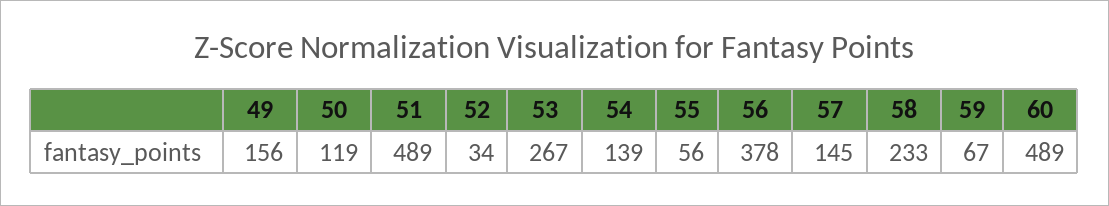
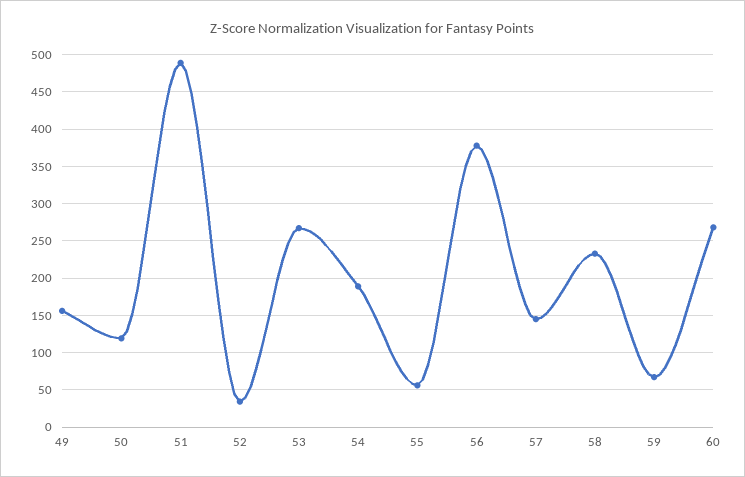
  {
    "49": 156,
    "50": 119,
    "51": 489,
    "52": 34,
    "53": 267,
-   "54": 139,
+   "54": 190,
    "55": 56,
    "56": 378,
    "57": 145,
    "58": 233,
    "59": 67,
-   "60": 489
+   "60": 270
  }

